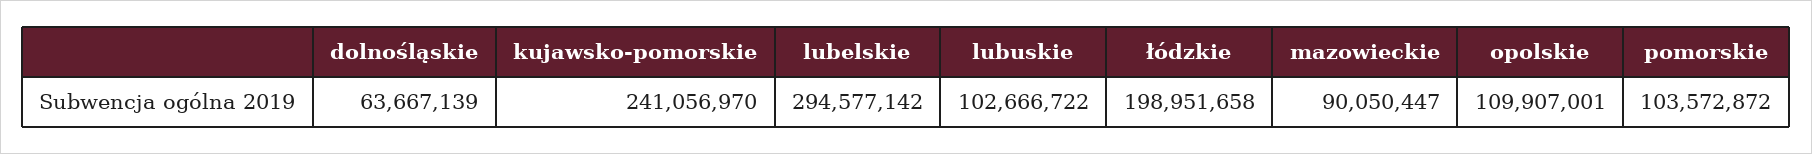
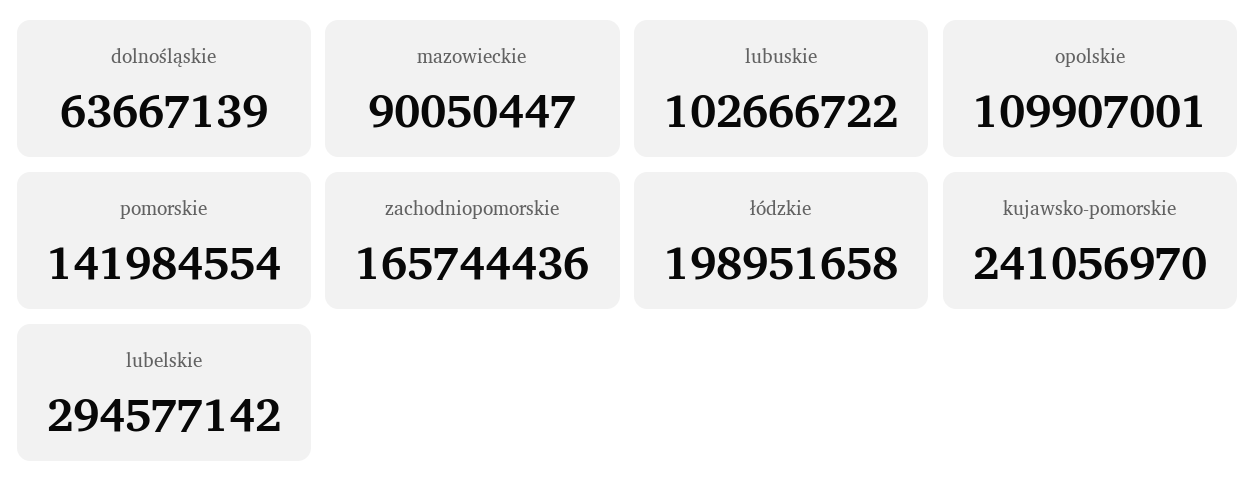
  {
    "dolnośląskie": 63667139,
    "kujawsko-pomorskie": 241056970,
    "lubelskie": 294577142,
    "lubuskie": 102666722,
    "łódzkie": 198951658,
    "mazowieckie": 90050447,
    "opolskie": 109907001,
-   "pomorskie": 103572872
+   "pomorskie": 141984554,
+   "zachodniopomorskie": 165744436
  }

